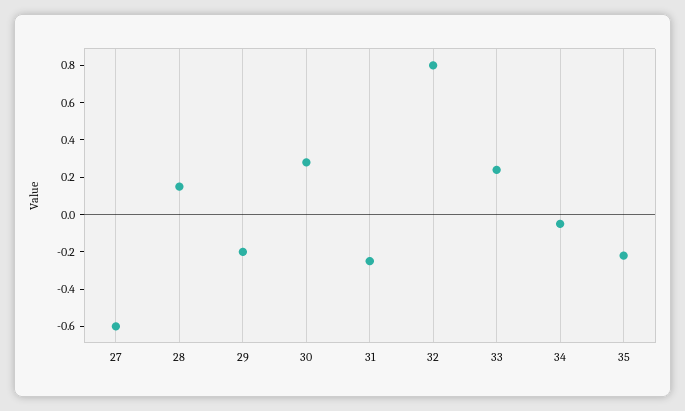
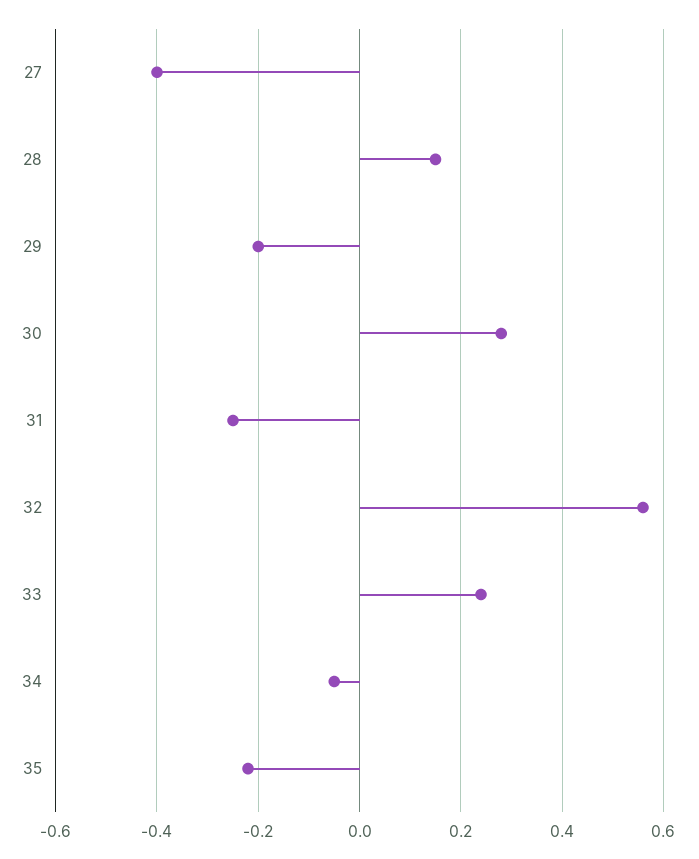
  {
-   "27": -0.6,
+   "27": -0.4,
    "28": 0.15,
    "29": -0.2,
    "30": 0.3,
    "31": -0.25,
-   "32": 0.8,
+   "32": 0.55,
    "33": 0.25,
    "34": -0.05,
    "35": -0.2
  }

